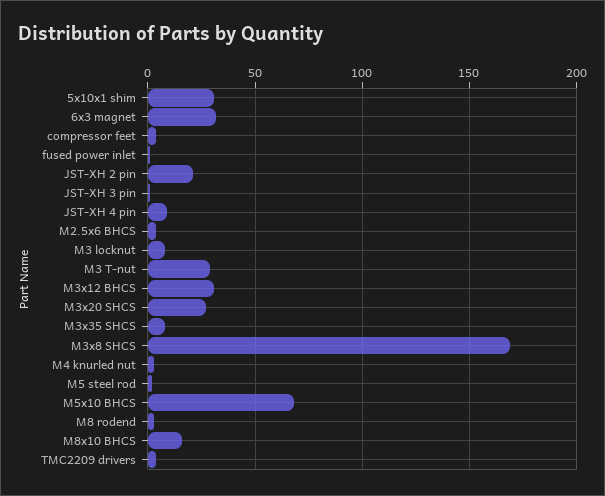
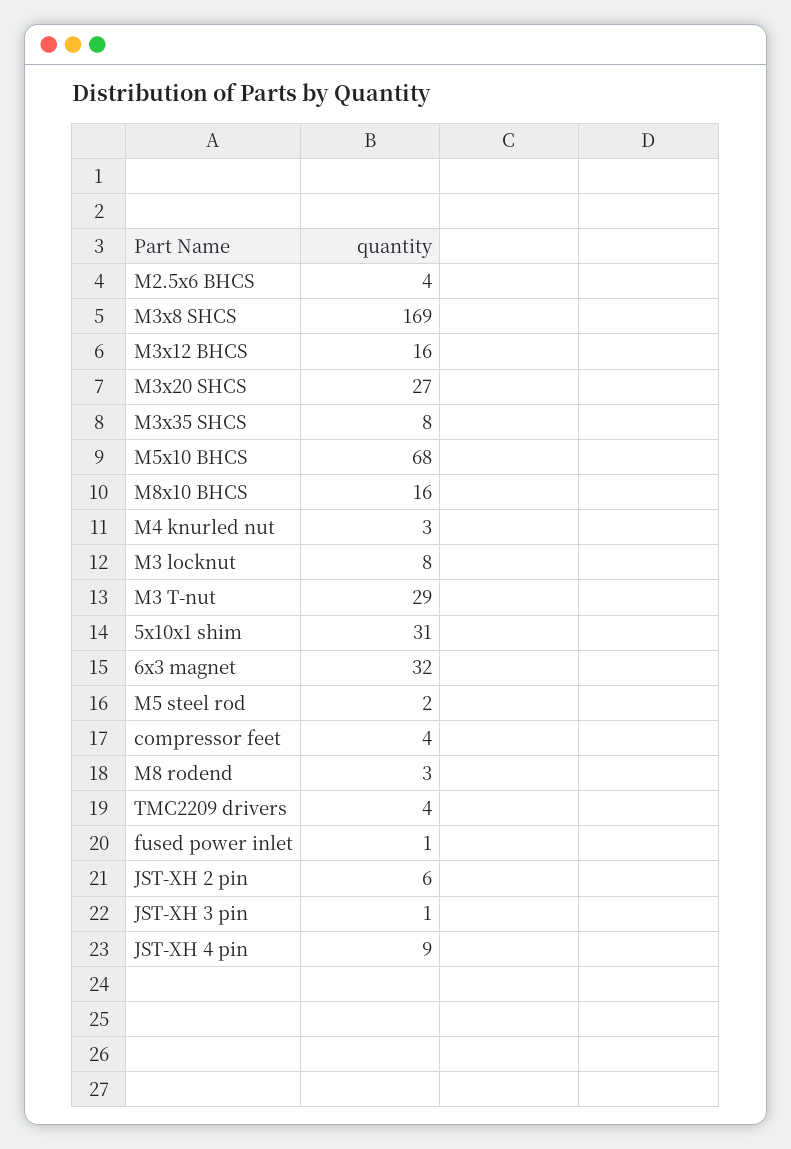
  {
    "5x10x1 shim": 31,
    "6x3 magnet": 32,
    "compressor feet": 4,
    "fused power inlet": 1,
-   "JST-XH 2 pin": 20,
+   "JST-XH 2 pin": 6,
    "JST-XH 3 pin": 1,
    "JST-XH 4 pin": 9,
    "M2.5x6 BHCS": 4,
    "M3 locknut": 8,
    "M3 T-nut": 29,
-   "M3x12 BHCS": 30,
+   "M3x12 BHCS": 16,
    "M3x20 SHCS": 27,
    "M3x35 SHCS": 8,
    "M3x8 SHCS": 169,
    "M4 knurled nut": 3,
    "M5 steel rod": 2,
    "M5x10 BHCS": 68,
    "M8 rodend": 3,
    "M8x10 BHCS": 16,
    "TMC2209 drivers": 4
  }

